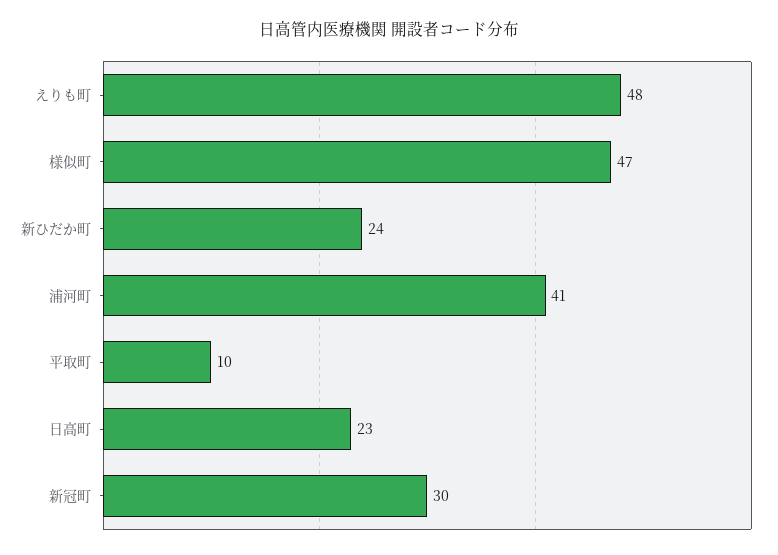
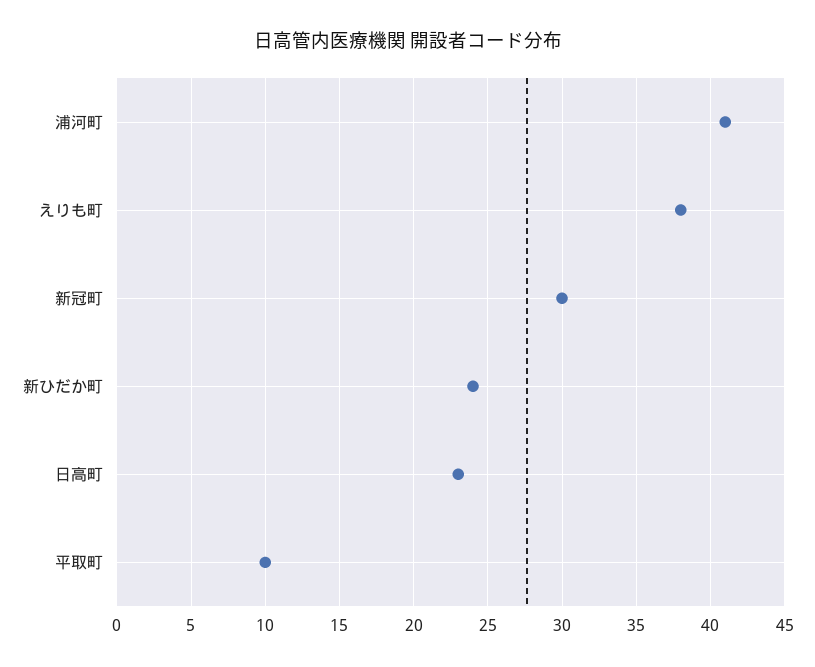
  {
-   "えりも町": 48,
+   "えりも町": 38,
-   "様似町": 47,
    "新ひだか町": 24,
    "浦河町": 41,
    "平取町": 10,
    "日高町": 23,
    "新冠町": 30
  }

